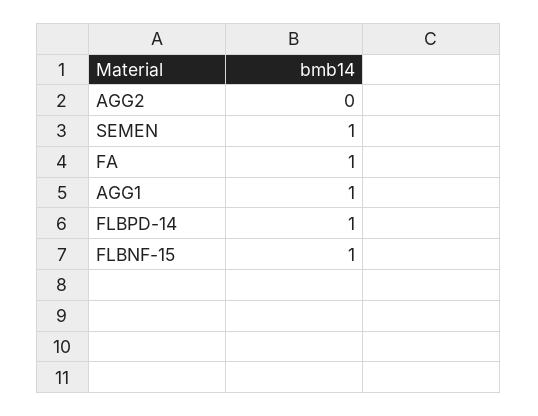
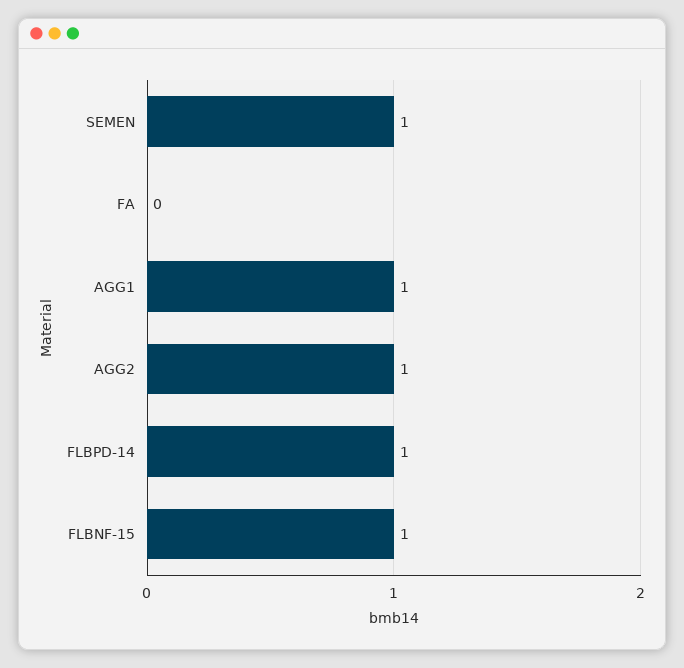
  {
-   "AGG2": 0,
+   "AGG2": 1,
    "SEMEN": 1,
-   "FA": 1,
+   "FA": 0,
    "AGG1": 1,
    "FLBPD-14": 1,
    "FLBNF-15": 1
  }

